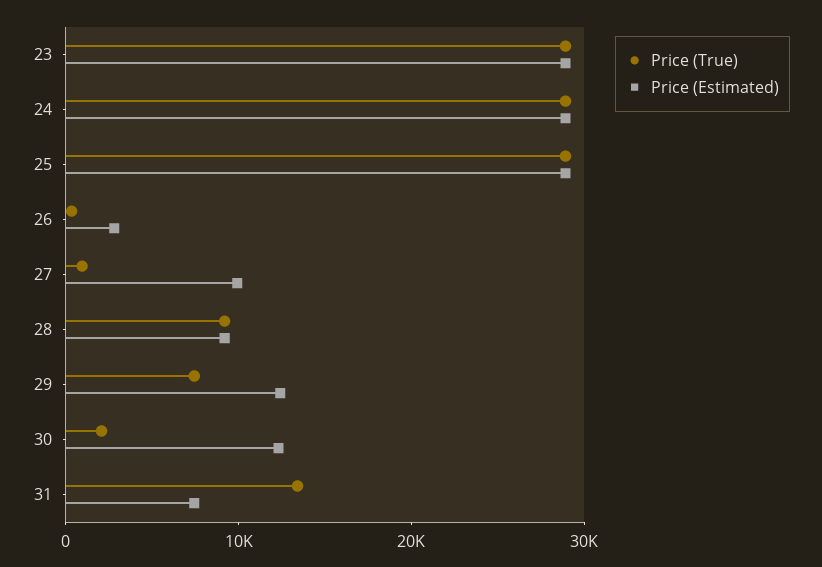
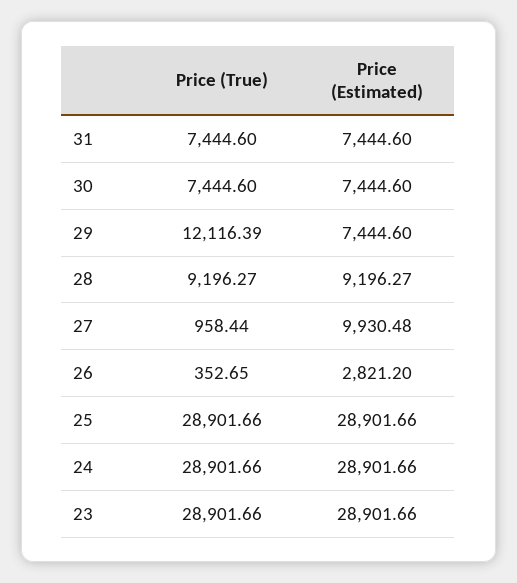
  {
    "Price (True)": {
      "23": 28901.66,
      "24": 28901.66,
      "25": 28901.66,
      "26": 352.65,
      "27": 958.44,
      "28": 9196.27,
-     "29": 8000,
+     "29": 12116.39,
-     "30": 2000,
+     "30": 7444.6,
-     "31": 14000
+     "31": 7444.6
    },
    "Price (Estimated)": {
      "23": 28901.66,
      "24": 28901.66,
      "25": 28901.66,
      "26": 2821.2,
      "27": 9930.48,
      "28": 9196.27,
-     "29": 12000,
+     "29": 7444.6,
-     "30": 12000,
+     "30": 7444.6,
      "31": 7444.6
    }
  }

